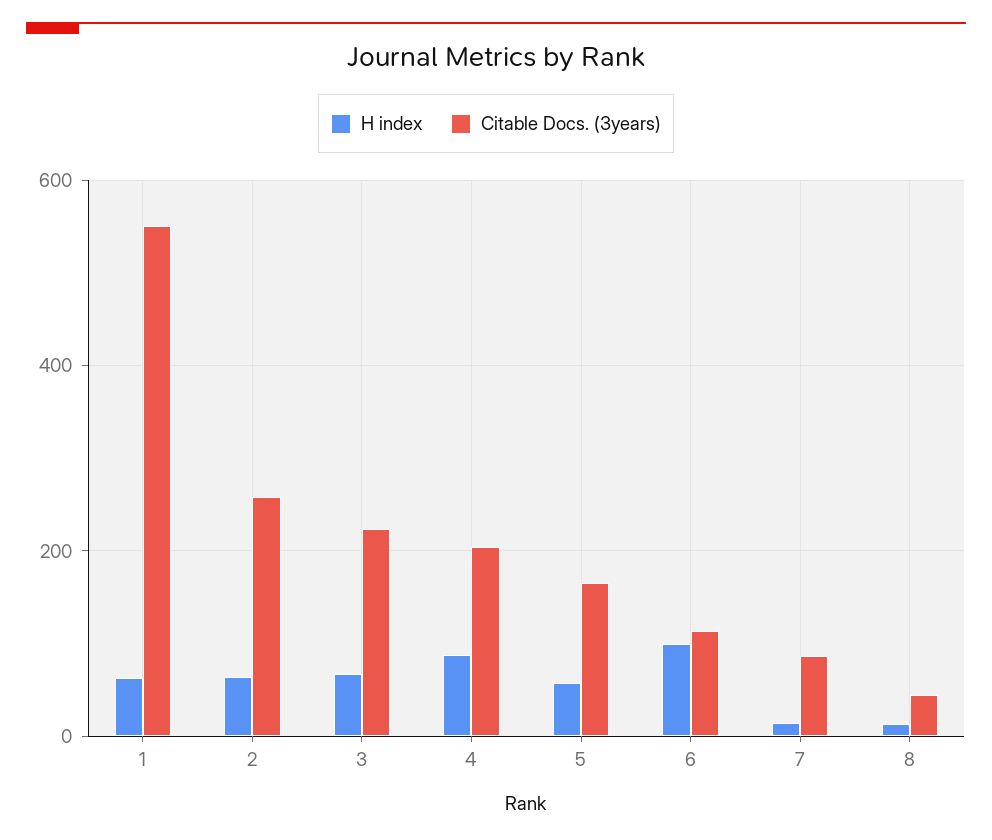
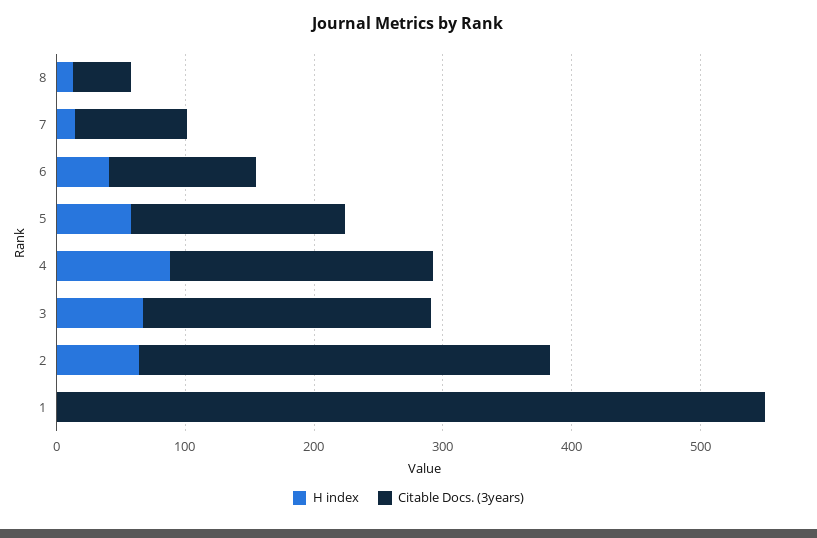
  {
    "H index": {
-     "1": 60,
+     "1": 0,
      "2": 60,
      "3": 60,
      "4": 80,
      "5": 60,
-     "6": 100,
+     "6": 40,
      "7": 20,
      "8": 20
    },
    "Citable Docs. (3years)": {
      "1": 560,
-     "2": 260,
+     "2": 320,
      "3": 220,
      "4": 200,
      "5": 160,
      "6": 120,
      "7": 80,
      "8": 40
    }
  }

